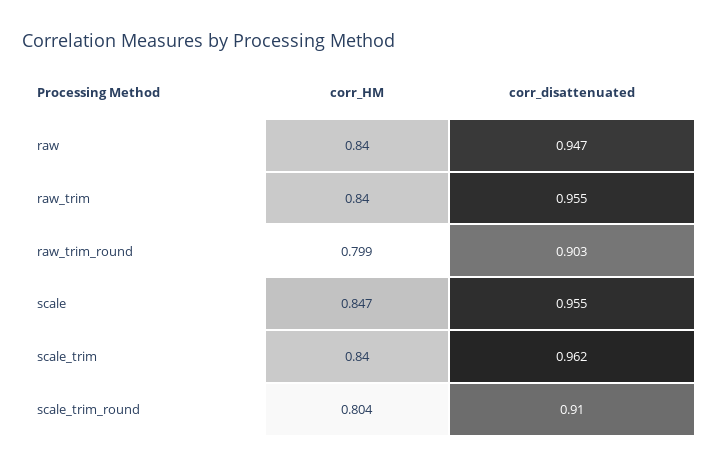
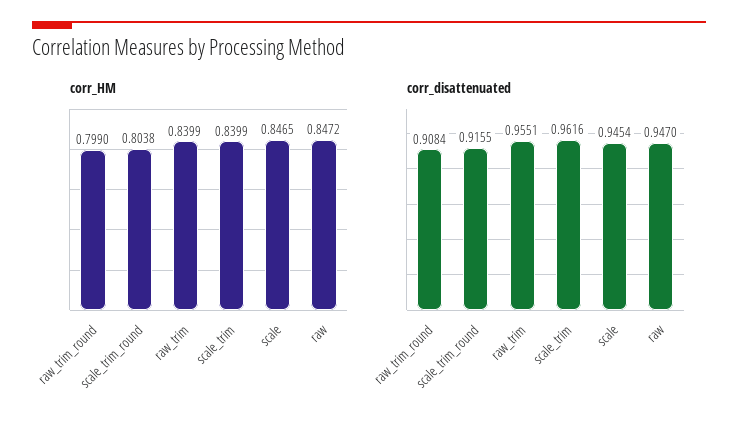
  {
    "corr_HM": {
-     "raw": 0.84,
+     "raw": 0.8472,
      "raw_trim": 0.8399,
      "raw_trim_round": 0.799,
      "scale": 0.8465,
      "scale_trim": 0.8399,
      "scale_trim_round": 0.8038
    },
    "corr_disattenuated": {
      "raw": 0.947,
      "raw_trim": 0.9551,
-     "raw_trim_round": 0.903,
+     "raw_trim_round": 0.9084,
-     "scale": 0.955,
+     "scale": 0.9454,
      "scale_trim": 0.9616,
-     "scale_trim_round": 0.91
+     "scale_trim_round": 0.9155
    }
  }

